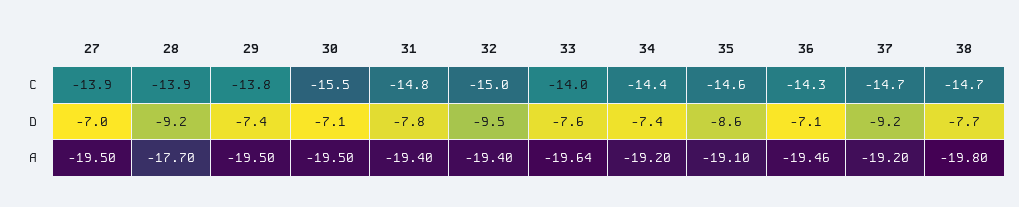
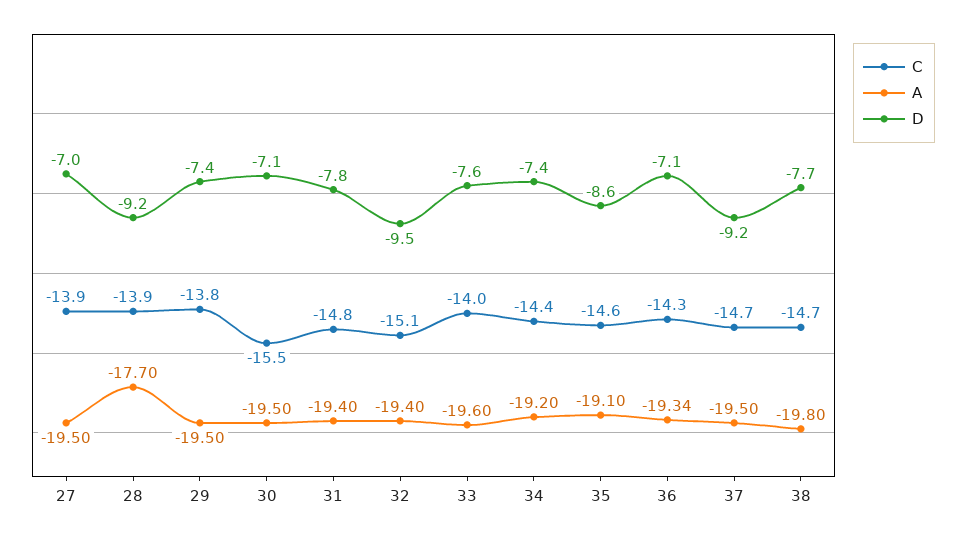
  {
    "C": {
      "27": -13.9,
      "28": -13.9,
      "29": -13.8,
      "30": -15.5,
      "31": -14.8,
-     "32": -15,
+     "32": -15.1,
      "33": -14,
      "34": -14.4,
      "35": -14.6,
      "36": -14.3,
      "37": -14.7,
      "38": -14.7
    },
    "D": {
      "27": -7,
      "28": -9.2,
      "29": -7.4,
      "30": -7.1,
      "31": -7.8,
      "32": -9.5,
      "33": -7.6,
      "34": -7.4,
      "35": -8.6,
      "36": -7.1,
      "37": -9.2,
      "38": -7.7
    },
    "A": {
      "27": -19.5,
      "28": -17.7,
      "29": -19.5,
      "30": -19.5,
      "31": -19.4,
      "32": -19.4,
-     "33": -19.64,
+     "33": -19.6,
      "34": -19.2,
      "35": -19.1,
-     "36": -19.46,
+     "36": -19.34,
-     "37": -19.2,
+     "37": -19.5,
      "38": -19.8
    }
  }

